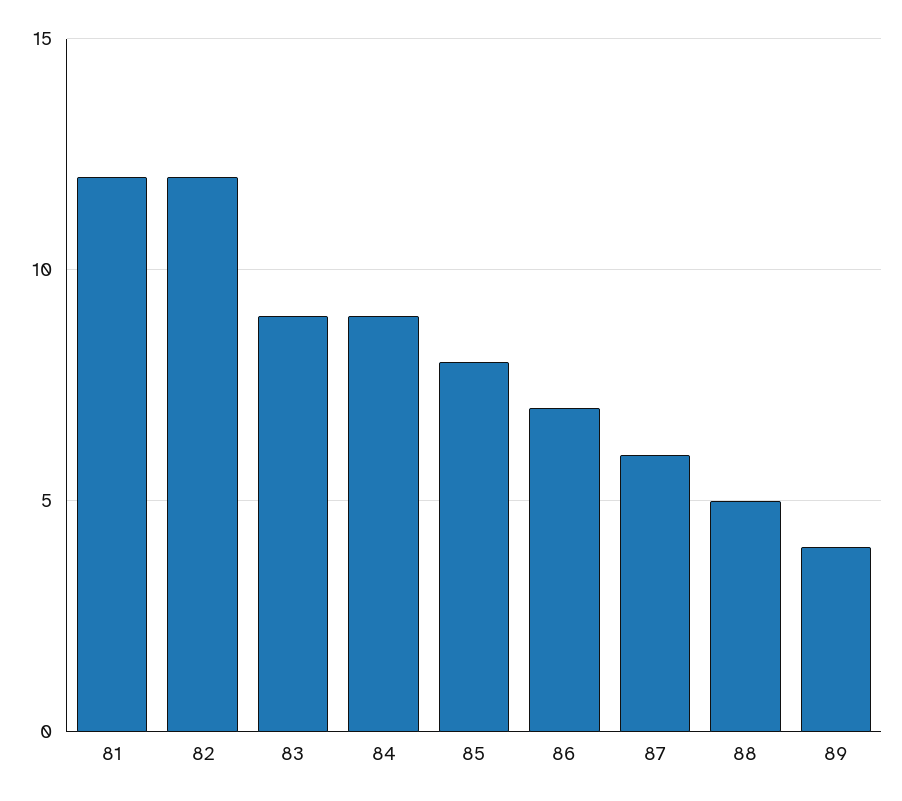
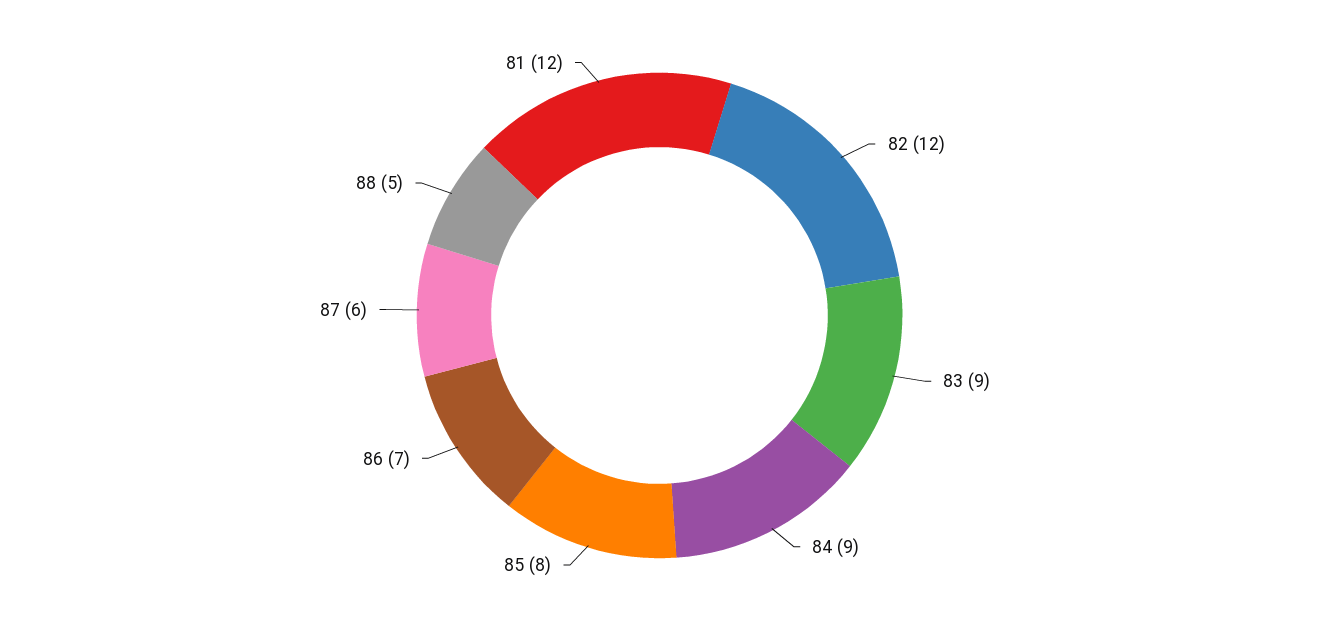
  {
    "81": 12,
    "82": 12,
    "83": 9,
    "84": 9,
    "85": 8,
    "86": 7,
    "87": 6,
-   "88": 5,
+   "88": 5
-   "89": 4
  }

